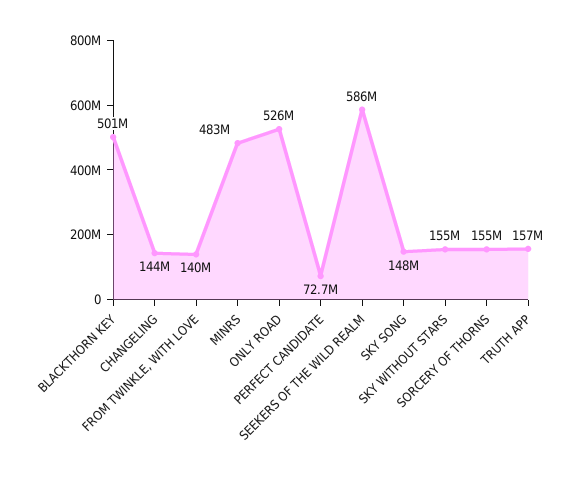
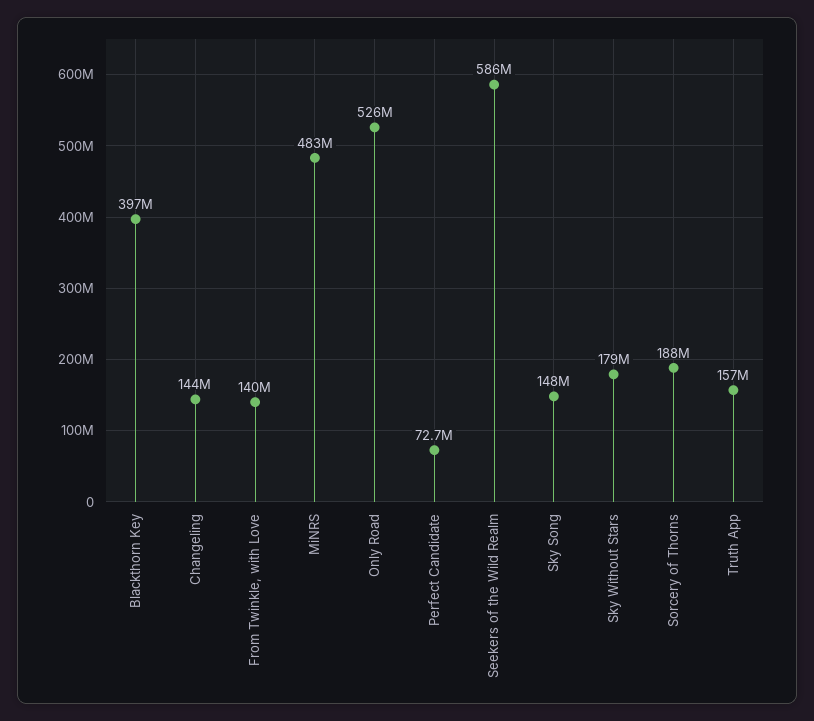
  {
-   "BLACKTHORN KEY": 501000000,
+   "BLACKTHORN KEY": 397000000,
    "CHANGELING": 144000000,
    "FROM TWINKLE, WITH LOVE": 140000000,
    "MINRS": 483000000,
    "ONLY ROAD": 526000000,
    "PERFECT CANDIDATE": 72700000,
    "SEEKERS OF THE WILD REALM": 586000000,
    "SKY SONG": 148000000,
-   "SKY WITHOUT STARS": 155000000,
+   "SKY WITHOUT STARS": 179000000,
-   "SORCERY OF THORNS": 155000000,
+   "SORCERY OF THORNS": 188000000,
    "TRUTH APP": 157000000
  }

